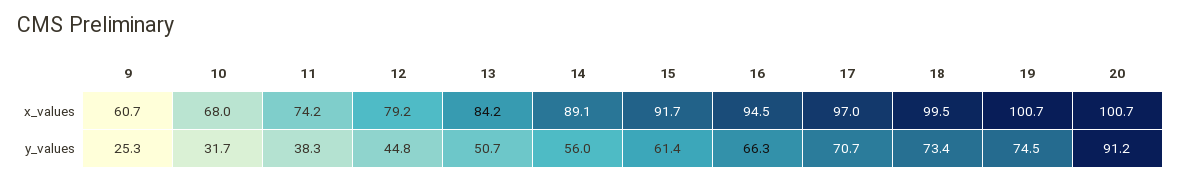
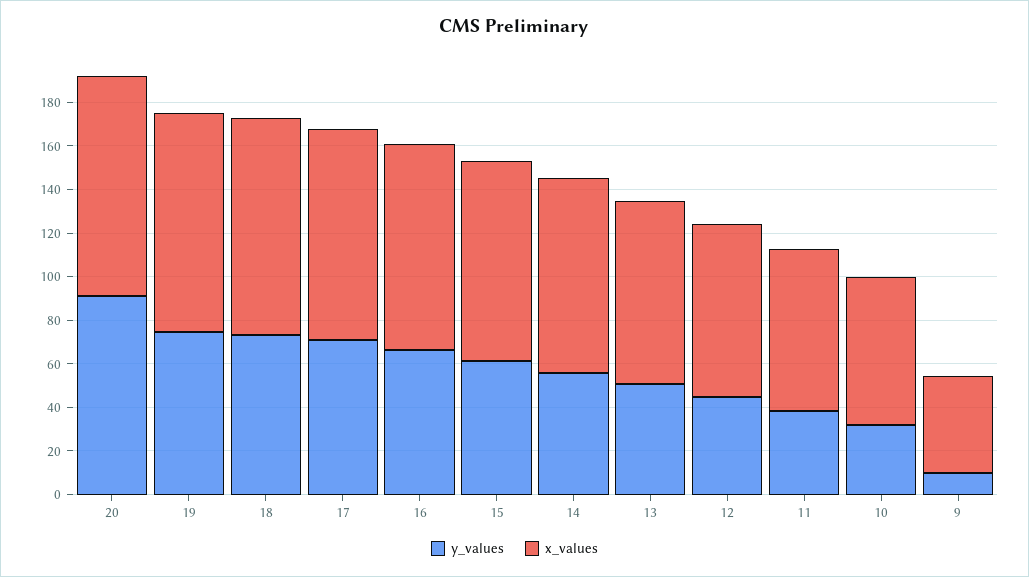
  {
    "x_values": {
-     "9": 60.7,
+     "9": 45,
      "10": 68,
      "11": 74.2,
      "12": 79.2,
      "13": 84.2,
      "14": 89.1,
      "15": 91.7,
      "16": 94.5,
      "17": 97,
      "18": 99.5,
      "19": 100.7,
      "20": 100.7
    },
    "y_values": {
-     "9": 25.3,
+     "9": 10,
      "10": 31.7,
      "11": 38.3,
      "12": 44.8,
      "13": 50.7,
      "14": 56,
      "15": 61.4,
      "16": 66.3,
      "17": 70.7,
      "18": 73.4,
      "19": 74.5,
      "20": 91.2
    }
  }

